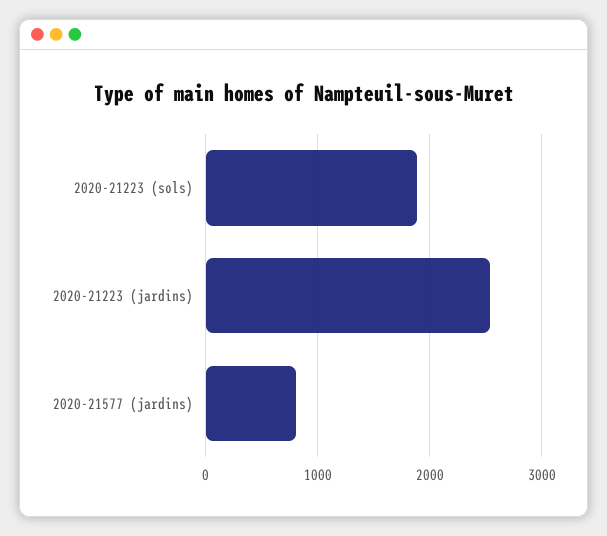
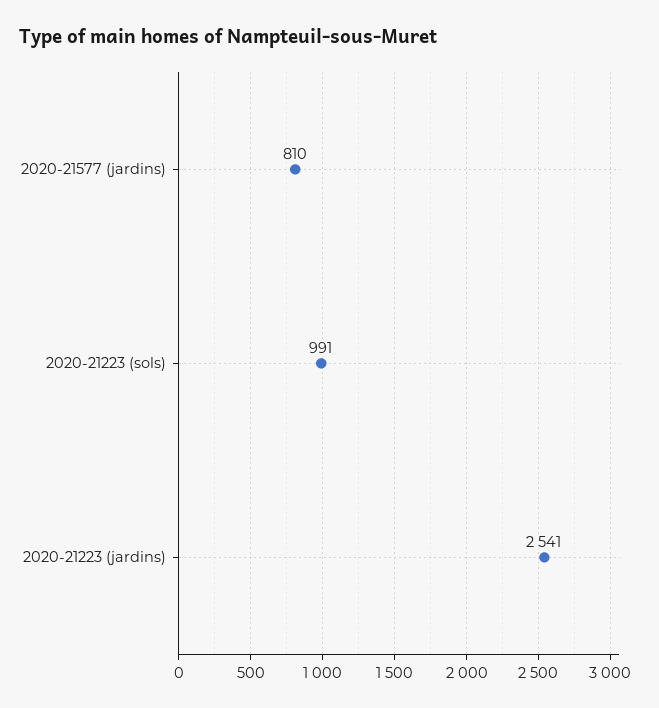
  {
-   "2020-21223 (sols)": 1900,
+   "2020-21223 (sols)": 991,
    "2020-21223 (jardins)": 2541,
    "2020-21577 (jardins)": 810
  }

